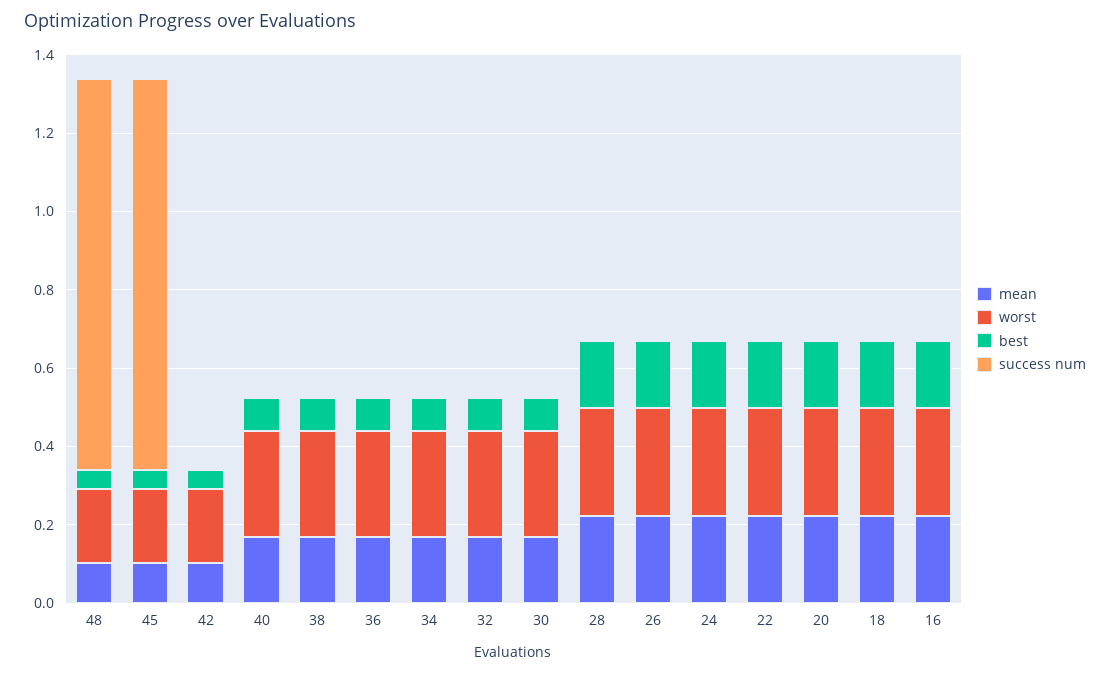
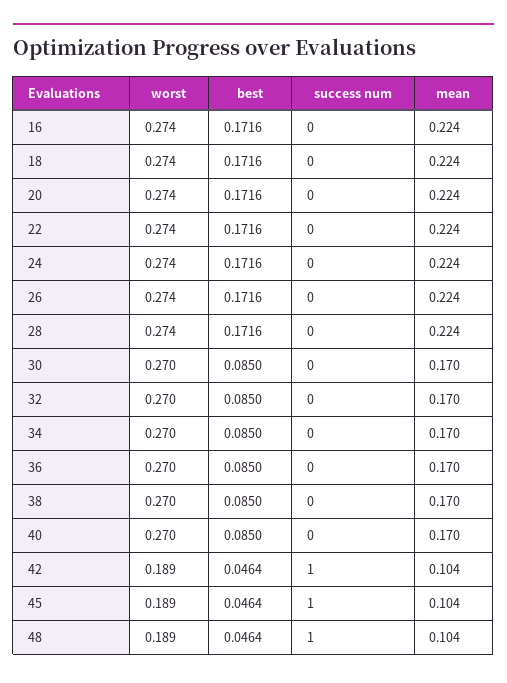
  {
    "mean": {
      "48": 0.104,
      "45": 0.104,
      "42": 0.104,
      "40": 0.17,
      "38": 0.17,
      "36": 0.17,
      "34": 0.17,
      "32": 0.17,
      "30": 0.17,
      "28": 0.224,
      "26": 0.224,
      "24": 0.224,
      "22": 0.224,
      "20": 0.224,
      "18": 0.224,
      "16": 0.224
    },
    "worst": {
      "48": 0.189,
      "45": 0.189,
      "42": 0.189,
      "40": 0.27,
      "38": 0.27,
      "36": 0.27,
      "34": 0.27,
      "32": 0.27,
      "30": 0.27,
      "28": 0.274,
      "26": 0.274,
      "24": 0.274,
      "22": 0.274,
      "20": 0.274,
      "18": 0.274,
      "16": 0.274
    },
    "best": {
      "48": 0.0464,
      "45": 0.0464,
      "42": 0.0464,
      "40": 0.085,
      "38": 0.085,
      "36": 0.085,
      "34": 0.085,
      "32": 0.085,
      "30": 0.085,
      "28": 0.1716,
      "26": 0.1716,
      "24": 0.1716,
      "22": 0.1716,
      "20": 0.1716,
      "18": 0.1716,
      "16": 0.1716
    },
    "success num": {
      "48": 1,
      "45": 1,
-     "42": 0,
+     "42": 1,
      "40": 0,
      "38": 0,
      "36": 0,
      "34": 0,
      "32": 0,
      "30": 0,
      "28": 0,
      "26": 0,
      "24": 0,
      "22": 0,
      "20": 0,
      "18": 0,
      "16": 0
    }
  }

